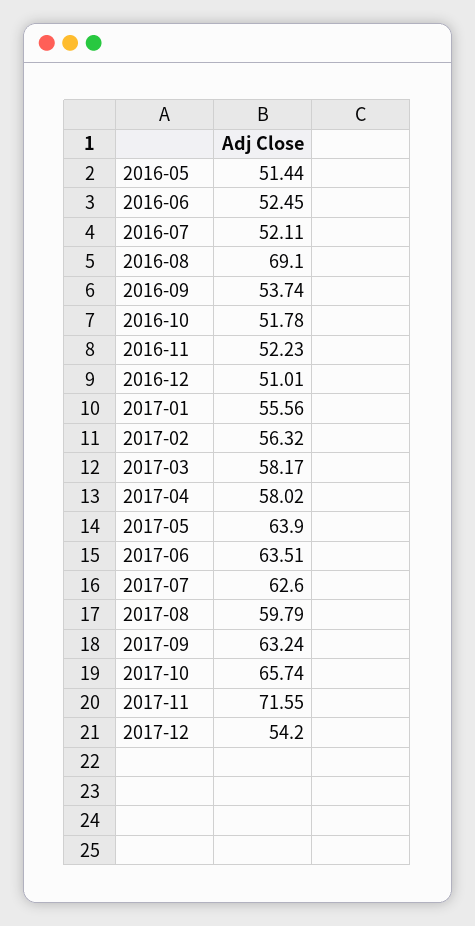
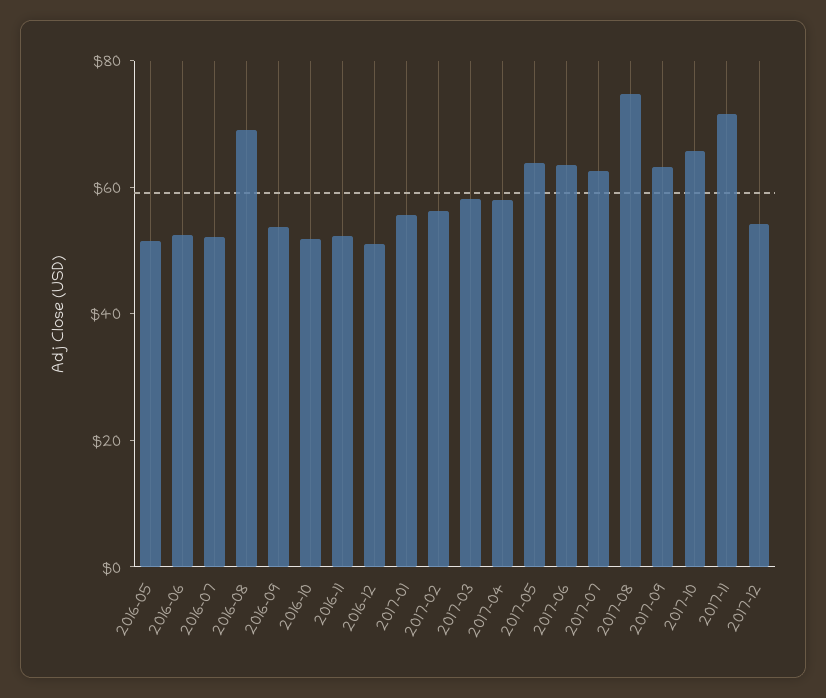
  {
    "2016-05": 51.44,
    "2016-06": 52.45,
    "2016-07": 52.11,
    "2016-08": 69.1,
    "2016-09": 53.74,
    "2016-10": 51.78,
    "2016-11": 52.23,
    "2016-12": 51.01,
    "2017-01": 55.56,
    "2017-02": 56.32,
    "2017-03": 58.17,
    "2017-04": 58.02,
    "2017-05": 63.9,
    "2017-06": 63.51,
    "2017-07": 62.6,
-   "2017-08": 59.79,
+   "2017-08": 75,
    "2017-09": 63.24,
    "2017-10": 65.74,
    "2017-11": 71.55,
    "2017-12": 54.2
  }

